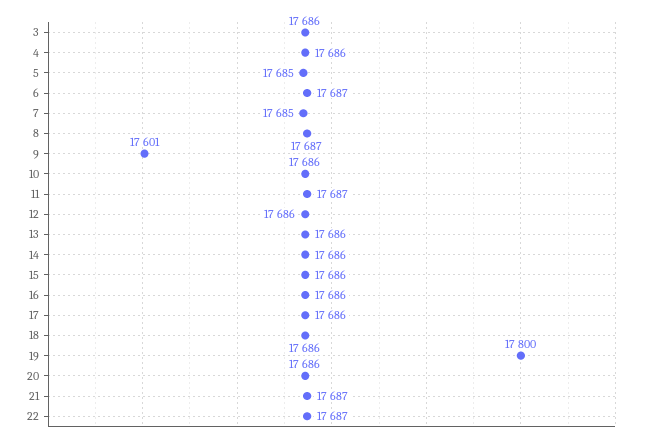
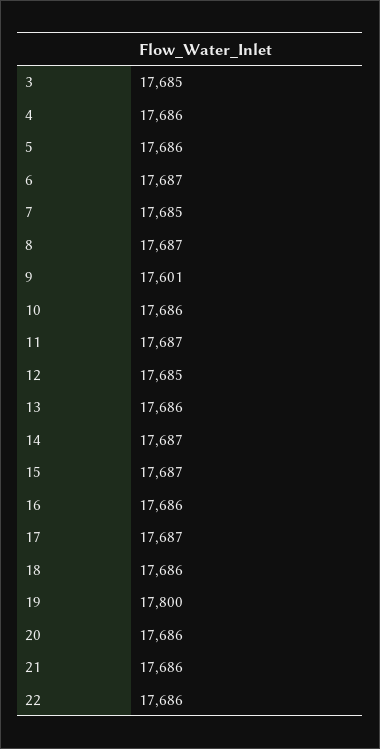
  {
-   "3": 17686,
+   "3": 17685,
    "4": 17686,
-   "5": 17685,
+   "5": 17686,
    "6": 17687,
    "7": 17685,
    "8": 17687,
    "9": 17601,
    "10": 17686,
    "11": 17687,
-   "12": 17686,
+   "12": 17685,
    "13": 17686,
-   "14": 17686,
+   "14": 17687,
-   "15": 17686,
+   "15": 17687,
    "16": 17686,
-   "17": 17686,
+   "17": 17687,
    "18": 17686,
    "19": 17800,
    "20": 17686,
-   "21": 17687,
+   "21": 17686,
-   "22": 17687
+   "22": 17686
  }

